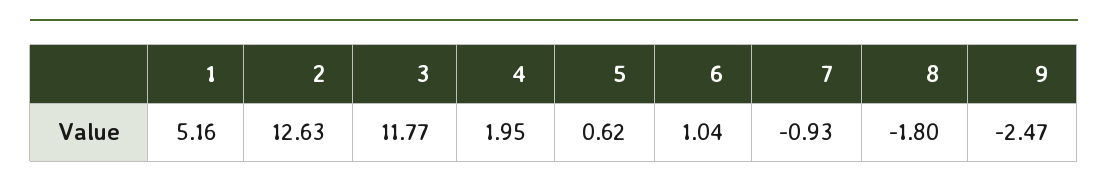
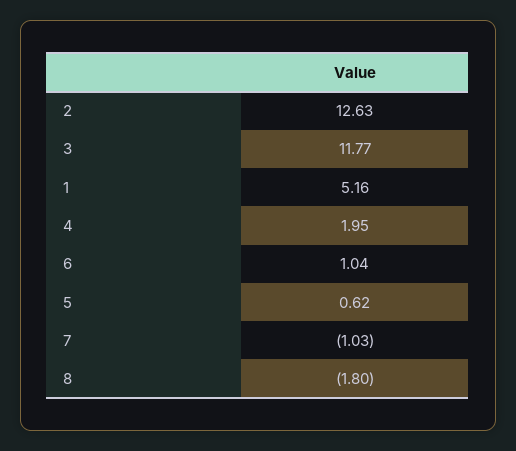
  {
    "1": 5.16,
    "2": 12.63,
    "3": 11.77,
    "4": 1.95,
    "5": 0.62,
    "6": 1.04,
-   "7": -0.93,
+   "7": -1.03,
-   "8": -1.8,
+   "8": -1.8
-   "9": -2.47
  }

